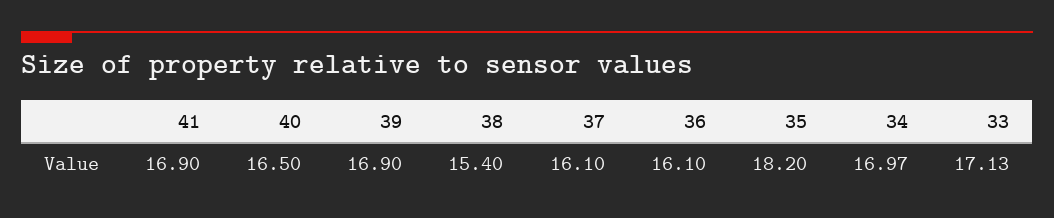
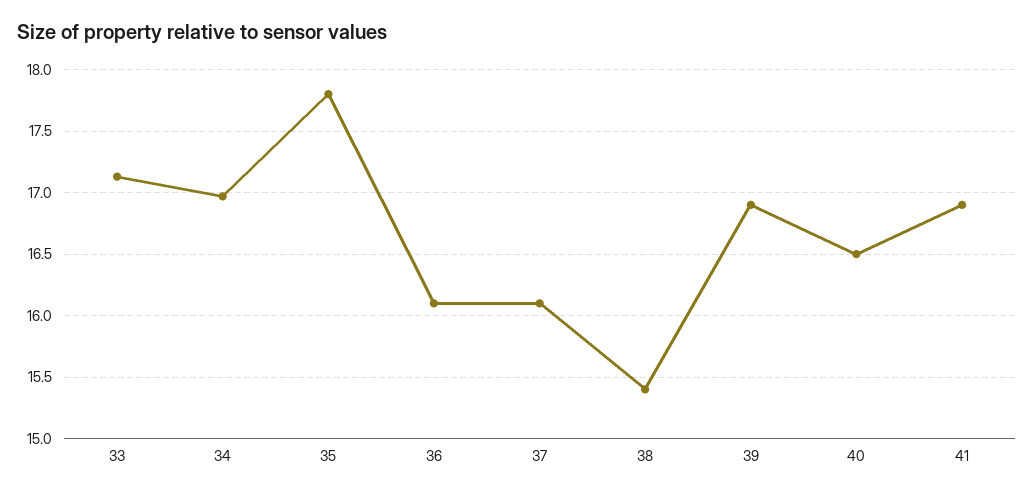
  {
    "41": 16.9,
    "40": 16.5,
    "39": 16.9,
    "38": 15.4,
    "37": 16.1,
    "36": 16.1,
-   "35": 18.2,
+   "35": 17.8,
    "34": 16.97,
    "33": 17.13
  }

